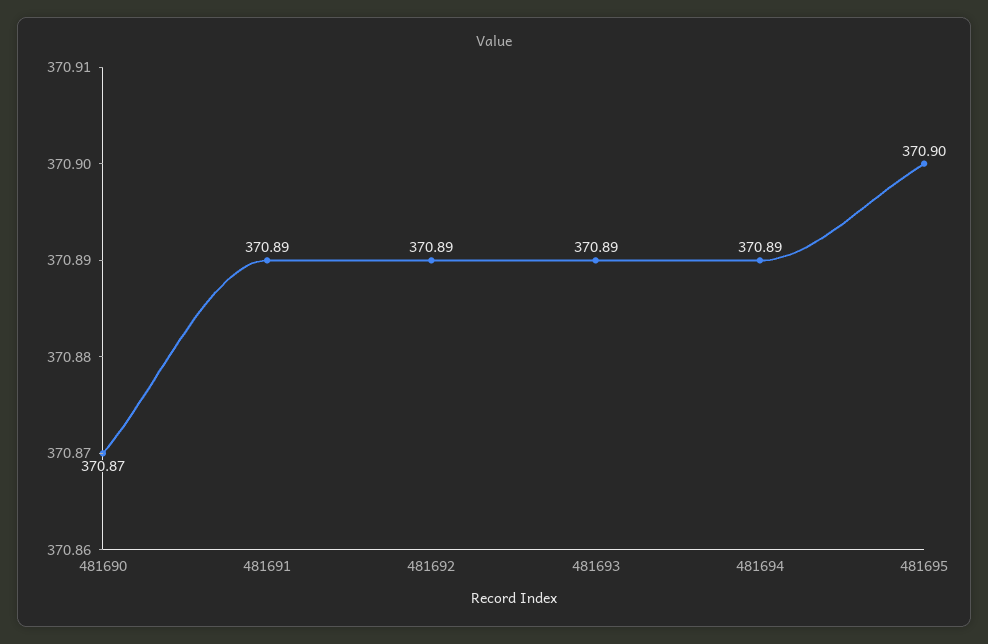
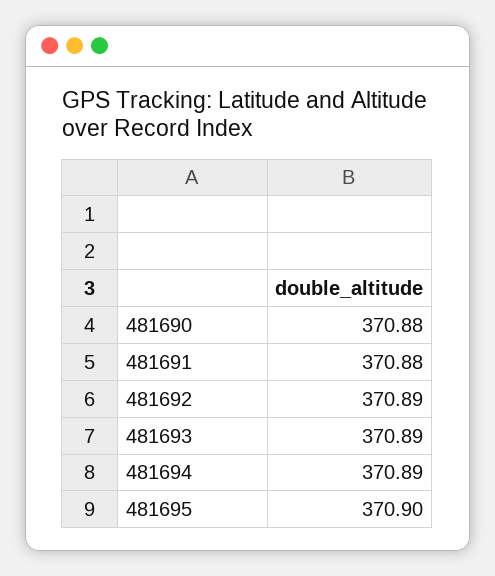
  {
-   "481690": 370.87,
+   "481690": 370.88,
-   "481691": 370.89,
+   "481691": 370.88,
    "481692": 370.89,
    "481693": 370.89,
    "481694": 370.89,
    "481695": 370.9
  }

